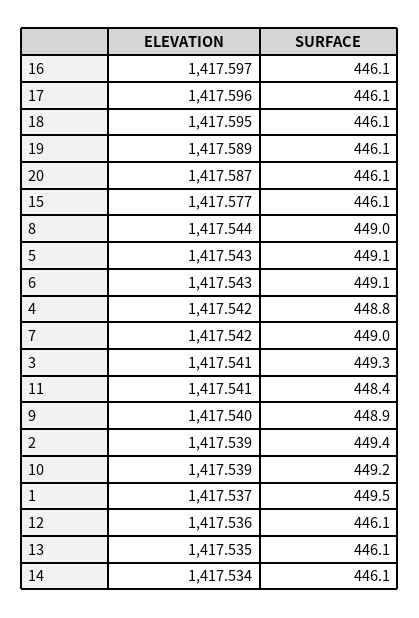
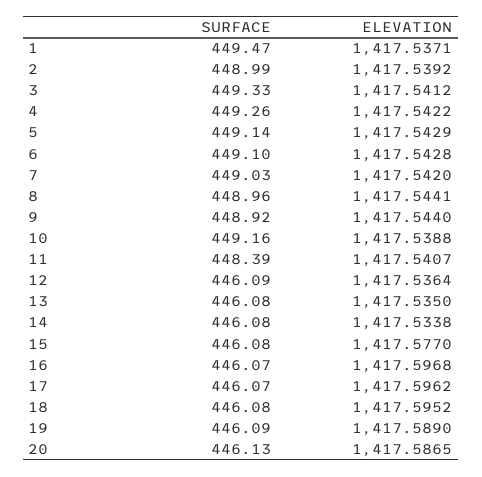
  {
    "ELEVATION": {
      "16": 1417.5968,
      "17": 1417.5962,
      "18": 1417.5952,
      "19": 1417.589,
      "20": 1417.5865,
      "15": 1417.577,
      "8": 1417.5441,
      "5": 1417.5429,
      "6": 1417.5428,
      "4": 1417.5422,
      "7": 1417.542,
      "3": 1417.5412,
      "11": 1417.5407,
-     "9": 1417.54,
+     "9": 1417.544,
      "2": 1417.5392,
      "10": 1417.5388,
      "1": 1417.5371,
      "12": 1417.5364,
      "13": 1417.535,
      "14": 1417.5338
    },
    "SURFACE": {
      "16": 446.07,
      "17": 446.07,
      "18": 446.08,
      "19": 446.09,
      "20": 446.13,
      "15": 446.08,
      "8": 448.96,
      "5": 449.14,
      "6": 449.1,
-     "4": 448.8,
+     "4": 449.26,
      "7": 449.03,
      "3": 449.33,
      "11": 448.39,
      "9": 448.92,
-     "2": 449.4,
+     "2": 448.99,
      "10": 449.16,
      "1": 449.47,
      "12": 446.09,
      "13": 446.08,
      "14": 446.08
    }
  }

